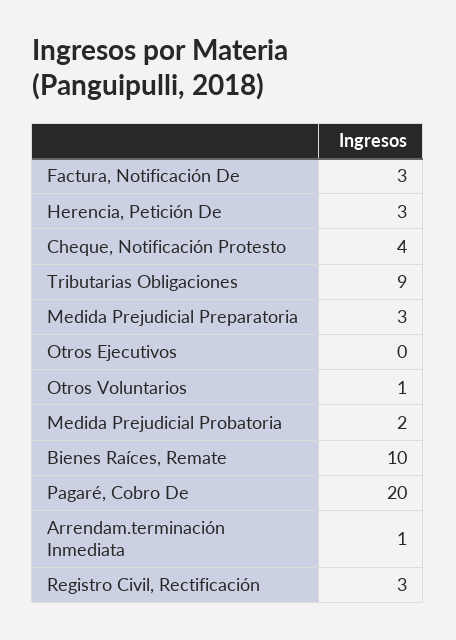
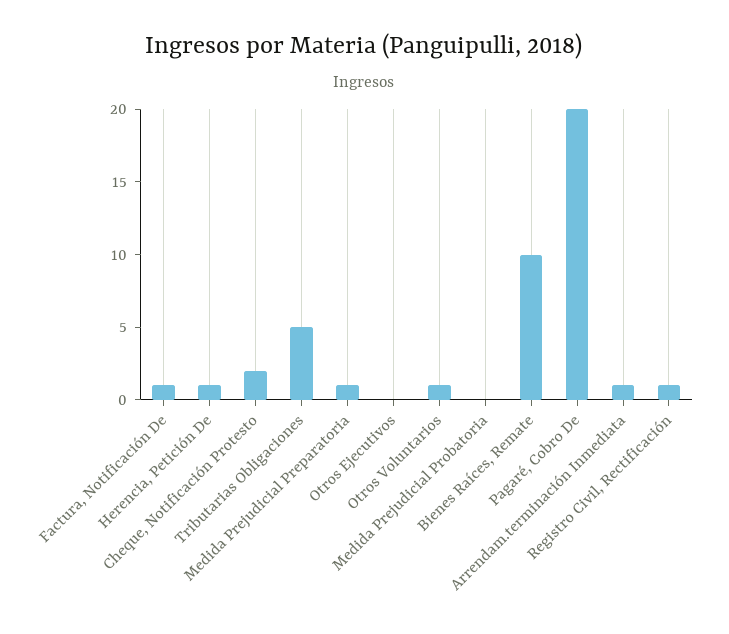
  {
-   "Factura, Notificación De": 3,
+   "Factura, Notificación De": 1,
-   "Herencia, Petición De": 3,
+   "Herencia, Petición De": 1,
-   "Cheque, Notificación Protesto": 4,
+   "Cheque, Notificación Protesto": 2,
-   "Tributarias Obligaciones": 9,
+   "Tributarias Obligaciones": 5,
-   "Medida Prejudicial Preparatoria": 3,
+   "Medida Prejudicial Preparatoria": 1,
    "Otros Ejecutivos": 0,
    "Otros Voluntarios": 1,
-   "Medida Prejudicial Probatoria": 2,
+   "Medida Prejudicial Probatoria": 0,
    "Bienes Raíces, Remate": 10,
    "Pagaré, Cobro De": 20,
    "Arrendam.terminación Inmediata": 1,
-   "Registro Civil, Rectificación": 3
+   "Registro Civil, Rectificación": 1
  }

